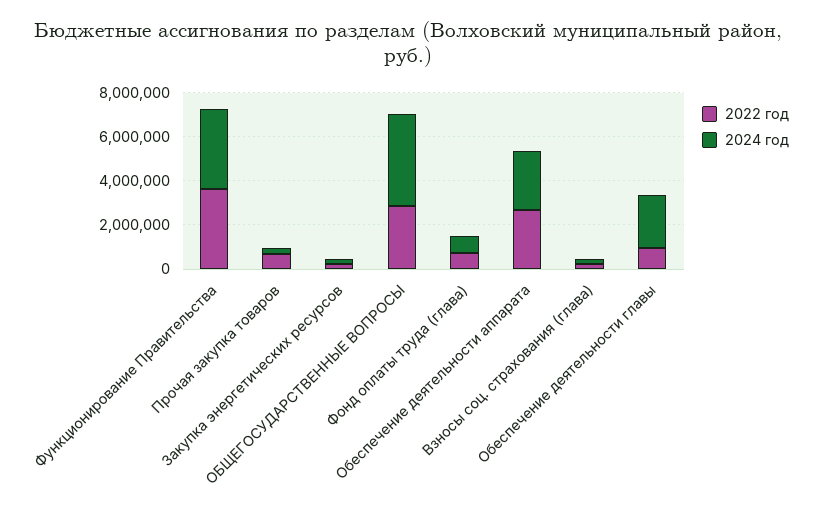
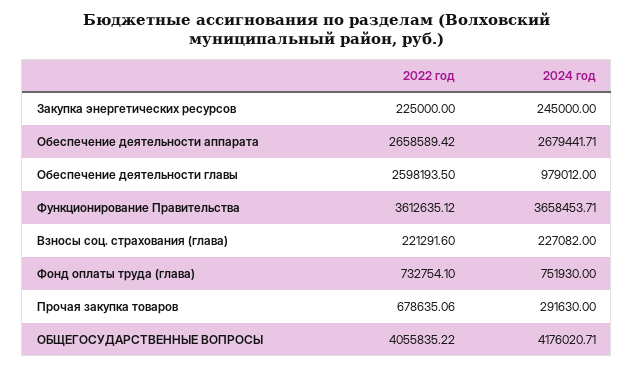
  {
    "2022 год": {
      "Функционирование Правительства": 3612635.12,
      "Прочая закупка товаров": 678635.06,
      "Закупка энергетических ресурсов": 225000,
-     "ОБЩЕГОСУДАРСТВЕННЫЕ ВОПРОСЫ": 3000000,
+     "ОБЩЕГОСУДАРСТВЕННЫЕ ВОПРОСЫ": 4055835.22,
      "Фонд оплаты труда (глава)": 732754.1,
      "Обеспечение деятельности аппарата": 2658589.42,
      "Взносы соц. страхования (глава)": 221291.6,
-     "Обеспечение деятельности главы": 1000000
+     "Обеспечение деятельности главы": 2598193.5
    },
    "2024 год": {
      "Функционирование Правительства": 3658453.71,
      "Прочая закупка товаров": 291630,
      "Закупка энергетических ресурсов": 245000,
      "ОБЩЕГОСУДАРСТВЕННЫЕ ВОПРОСЫ": 4176020.71,
      "Фонд оплаты труда (глава)": 751930,
      "Обеспечение деятельности аппарата": 2679441.71,
      "Взносы соц. страхования (глава)": 227082,
-     "Обеспечение деятельности главы": 2500000
+     "Обеспечение деятельности главы": 979012
    }
  }

